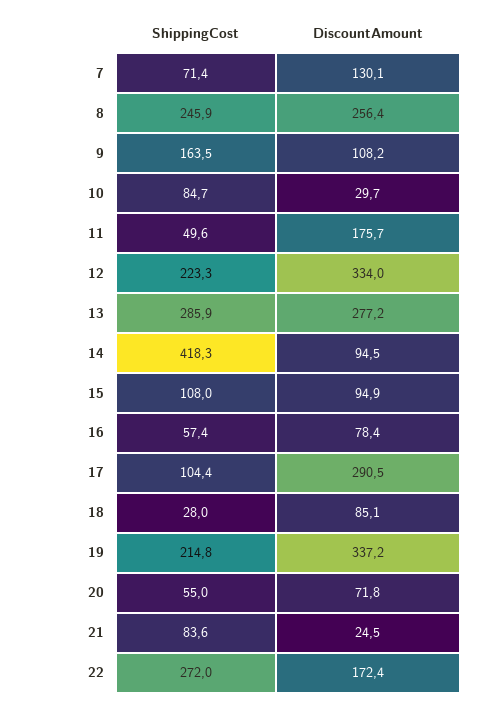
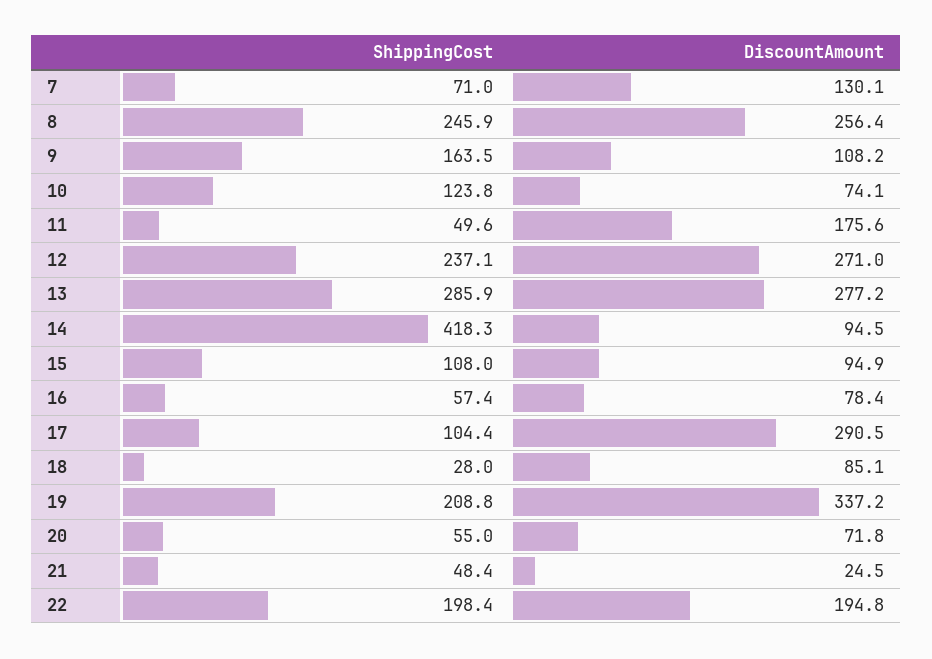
  {
    "ShippingCost": {
-     "7": 71.4,
+     "7": 71,
      "8": 245.9,
      "9": 163.5,
-     "10": 84.7,
+     "10": 123.8,
      "11": 49.6,
-     "12": 223.3,
+     "12": 237.1,
      "13": 285.9,
      "14": 418.3,
      "15": 108,
      "16": 57.4,
      "17": 104.4,
      "18": 28,
-     "19": 214.8,
+     "19": 208.8,
      "20": 55,
-     "21": 83.6,
+     "21": 48.4,
-     "22": 272
+     "22": 198.4
    },
    "DiscountAmount": {
      "7": 130.1,
      "8": 256.4,
      "9": 108.2,
-     "10": 29.7,
+     "10": 74.1,
-     "11": 175.7,
+     "11": 175.6,
-     "12": 334,
+     "12": 271,
      "13": 277.2,
      "14": 94.5,
      "15": 94.9,
      "16": 78.4,
      "17": 290.5,
      "18": 85.1,
      "19": 337.2,
      "20": 71.8,
      "21": 24.5,
-     "22": 172.4
+     "22": 194.8
    }
  }

